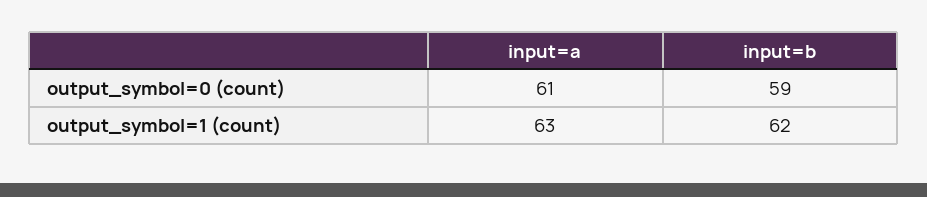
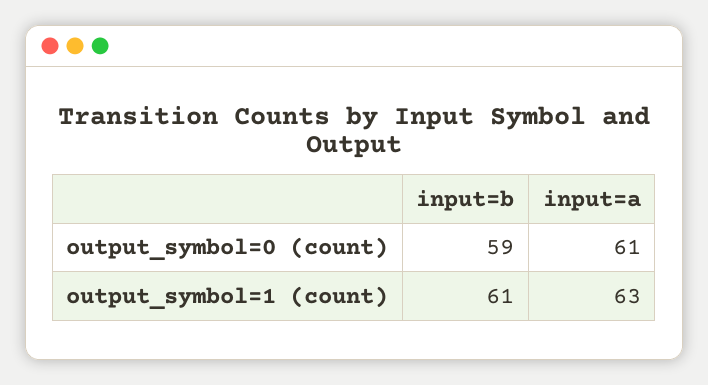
  {
    "input=a": {
      "output_symbol=0 (count)": 61,
      "output_symbol=1 (count)": 63
    },
    "input=b": {
      "output_symbol=0 (count)": 59,
-     "output_symbol=1 (count)": 62
+     "output_symbol=1 (count)": 61
    }
  }

